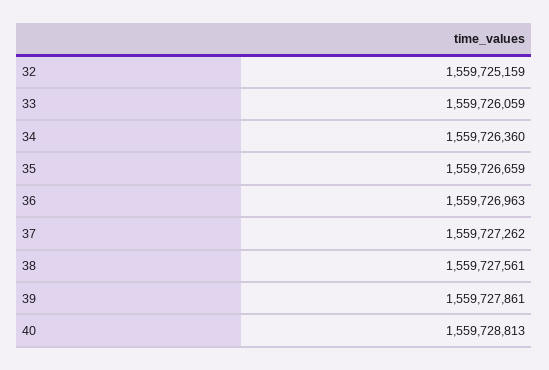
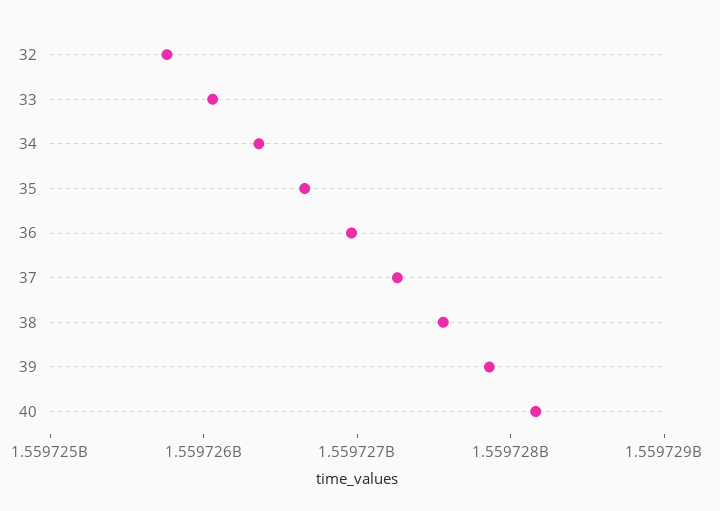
  {
-   "32": 1559725159,
+   "32": 1559725800,
    "33": 1559726059,
    "34": 1559726360,
    "35": 1559726659,
    "36": 1559726963,
    "37": 1559727262,
    "38": 1559727561,
    "39": 1559727861,
-   "40": 1559728813
+   "40": 1559728200
  }

